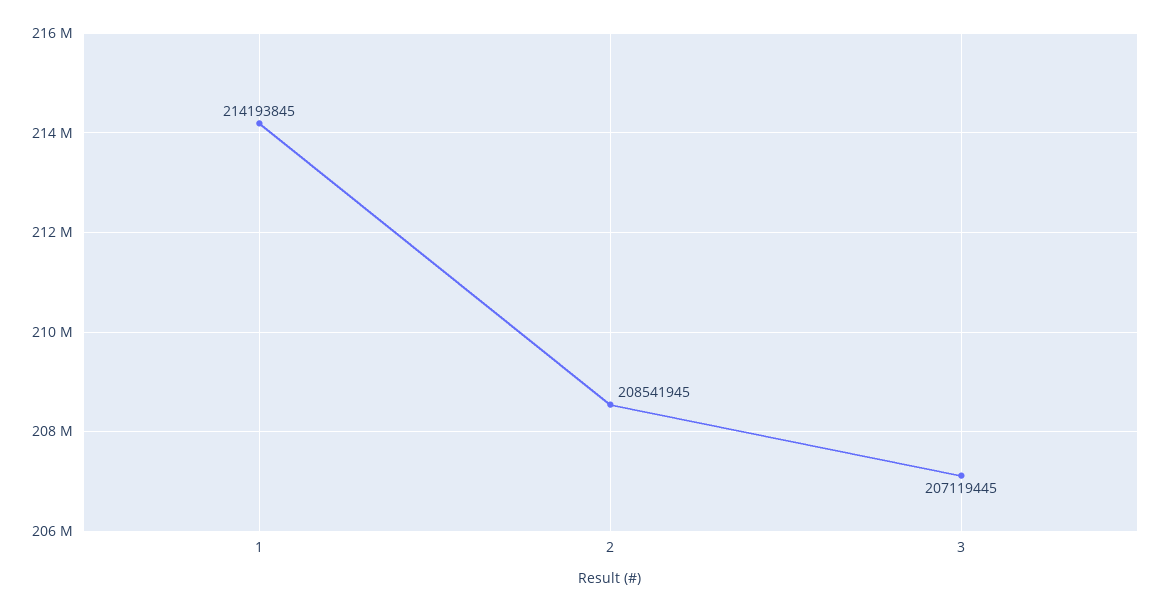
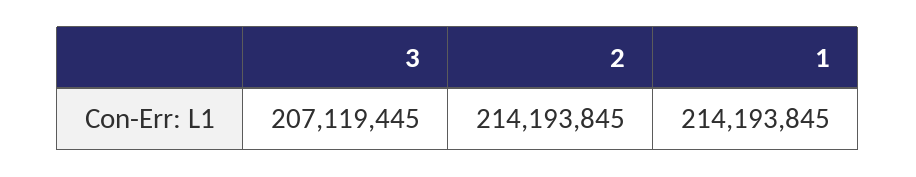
  {
    "1": 214193845,
-   "2": 208541945,
+   "2": 214193845,
    "3": 207119445
  }

